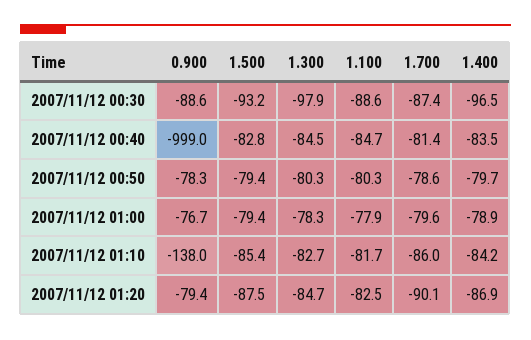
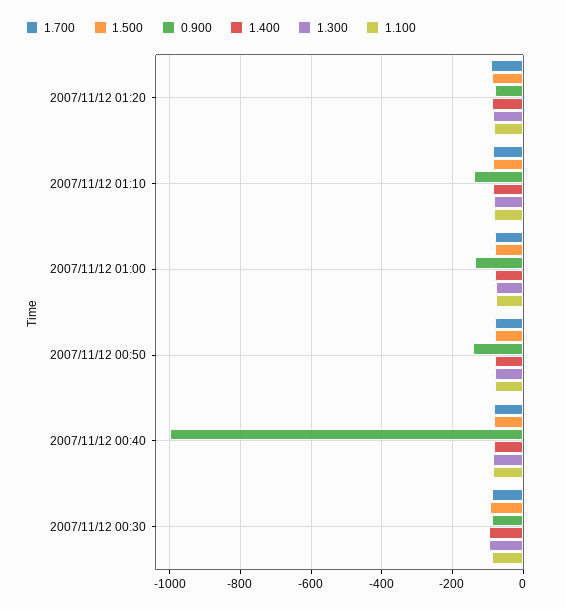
  {
    "0.900": {
      "2007/11/12 00:30": -88.6,
      "2007/11/12 00:40": -999,
-     "2007/11/12 00:50": -78.3,
+     "2007/11/12 00:50": -140,
-     "2007/11/12 01:00": -76.7,
+     "2007/11/12 01:00": -140,
      "2007/11/12 01:10": -138,
      "2007/11/12 01:20": -79.4
    },
    "1.500": {
      "2007/11/12 00:30": -93.2,
      "2007/11/12 00:40": -82.8,
      "2007/11/12 00:50": -79.4,
      "2007/11/12 01:00": -79.4,
      "2007/11/12 01:10": -85.4,
      "2007/11/12 01:20": -87.5
    },
    "1.300": {
      "2007/11/12 00:30": -97.9,
      "2007/11/12 00:40": -84.5,
      "2007/11/12 00:50": -80.3,
      "2007/11/12 01:00": -78.3,
      "2007/11/12 01:10": -82.7,
      "2007/11/12 01:20": -84.7
    },
    "1.100": {
      "2007/11/12 00:30": -88.6,
      "2007/11/12 00:40": -84.7,
      "2007/11/12 00:50": -80.3,
      "2007/11/12 01:00": -77.9,
      "2007/11/12 01:10": -81.7,
      "2007/11/12 01:20": -82.5
    },
    "1.700": {
      "2007/11/12 00:30": -87.4,
      "2007/11/12 00:40": -81.4,
      "2007/11/12 00:50": -78.6,
      "2007/11/12 01:00": -79.6,
      "2007/11/12 01:10": -86,
      "2007/11/12 01:20": -90.1
    },
    "1.400": {
      "2007/11/12 00:30": -96.5,
      "2007/11/12 00:40": -83.5,
      "2007/11/12 00:50": -79.7,
      "2007/11/12 01:00": -78.9,
      "2007/11/12 01:10": -84.2,
      "2007/11/12 01:20": -86.9
    }
  }

